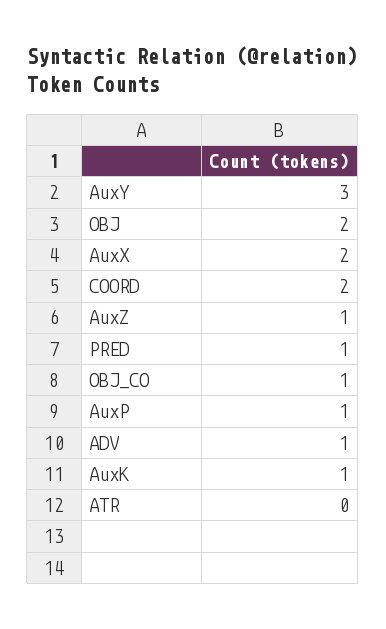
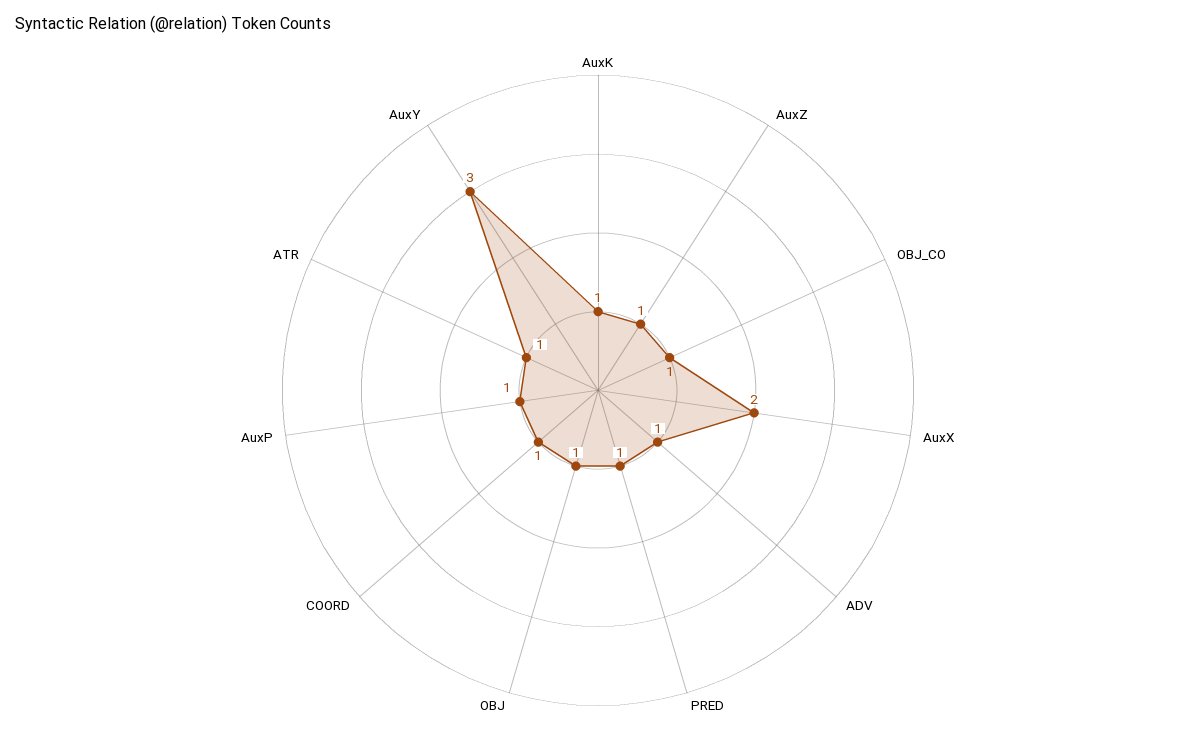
  {
    "AuxY": 3,
-   "OBJ": 2,
+   "OBJ": 1,
    "AuxX": 2,
-   "COORD": 2,
+   "COORD": 1,
    "AuxZ": 1,
    "PRED": 1,
    "OBJ_CO": 1,
    "AuxP": 1,
    "ADV": 1,
    "AuxK": 1,
-   "ATR": 0
+   "ATR": 1
  }

